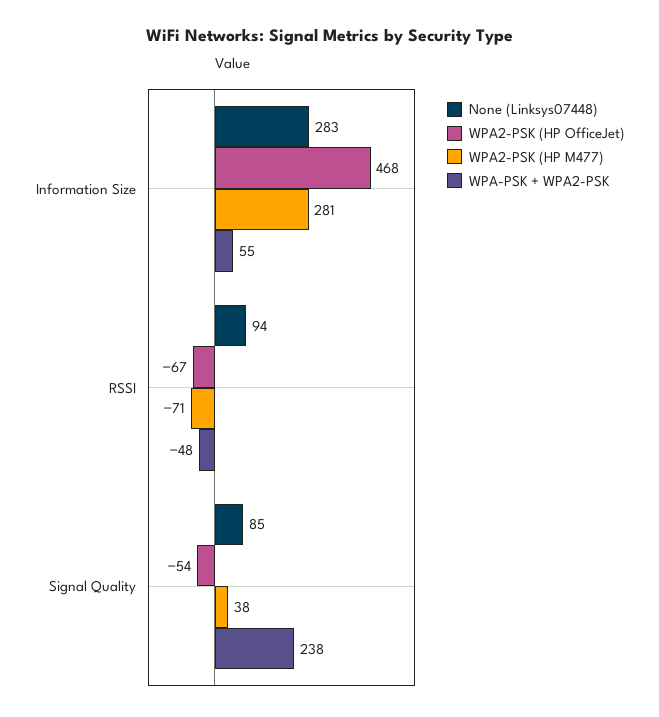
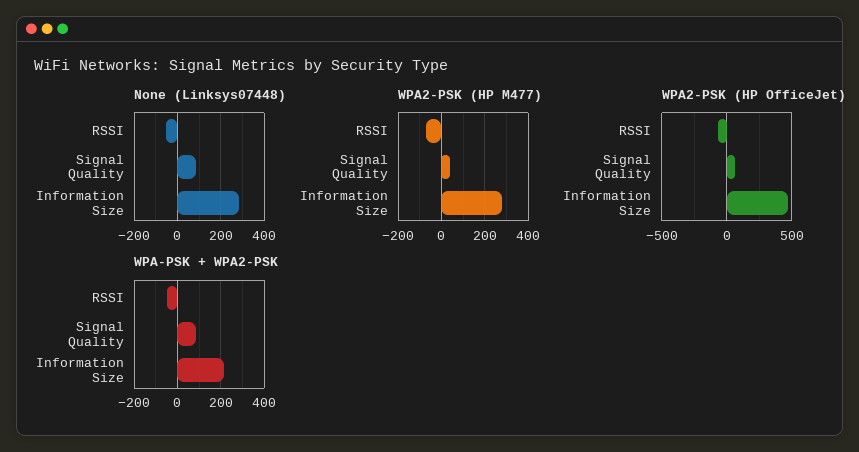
  {
    "None (Linksys07448)": {
      "Information Size": 283,
-     "RSSI": 94,
+     "RSSI": -50,
      "Signal Quality": 85
    },
    "WPA2-PSK (HP OfficeJet)": {
      "Information Size": 468,
      "RSSI": -67,
-     "Signal Quality": -54
+     "Signal Quality": 50
    },
    "WPA2-PSK (HP M477)": {
      "Information Size": 281,
      "RSSI": -71,
      "Signal Quality": 38
    },
    "WPA-PSK + WPA2-PSK": {
-     "Information Size": 55,
+     "Information Size": 200,
      "RSSI": -48,
-     "Signal Quality": 238
+     "Signal Quality": 100
    }
  }

